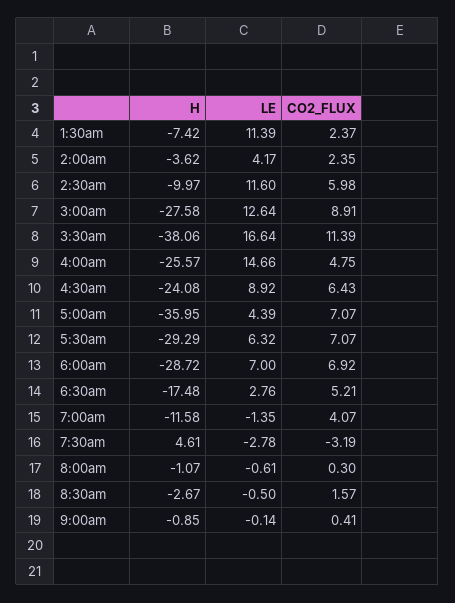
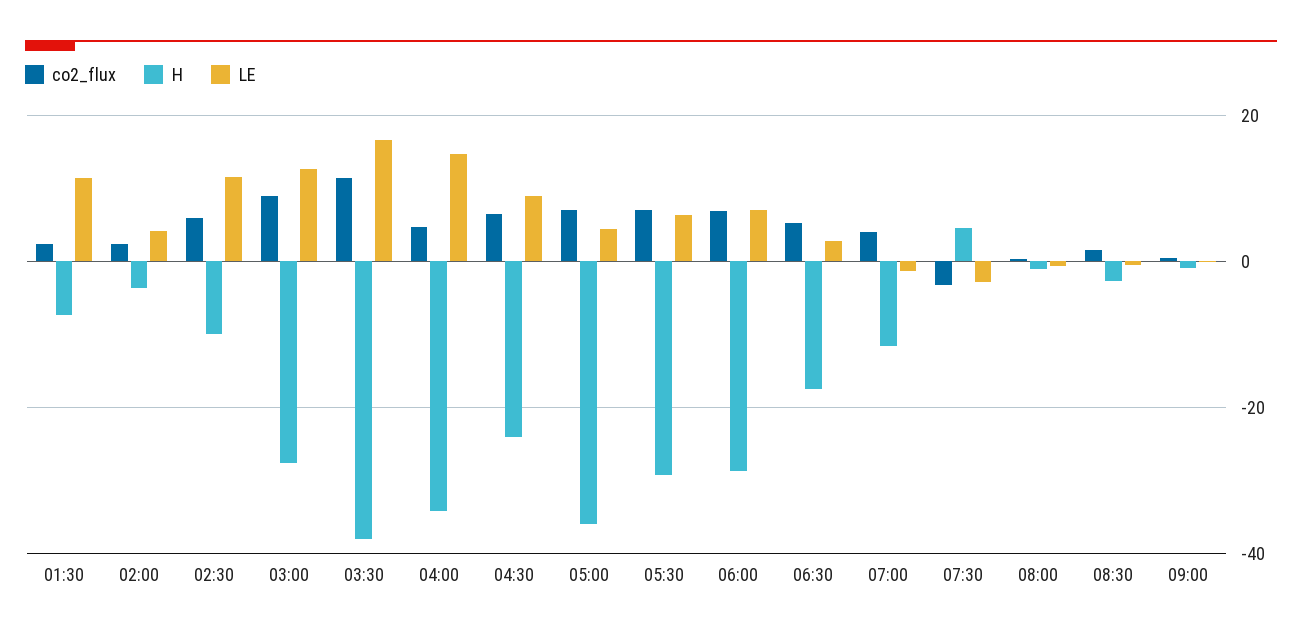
  {
    "H": {
      "1:30am": -7.42,
      "2:00am": -3.62,
      "2:30am": -9.97,
      "3:00am": -27.58,
      "3:30am": -38.06,
-     "4:00am": -25.57,
+     "4:00am": -34,
      "4:30am": -24.08,
      "5:00am": -35.95,
      "5:30am": -29.29,
      "6:00am": -28.72,
      "6:30am": -17.48,
      "7:00am": -11.58,
      "7:30am": 4.61,
      "8:00am": -1.07,
      "8:30am": -2.67,
      "9:00am": -0.85
    },
    "LE": {
      "1:30am": 11.39,
      "2:00am": 4.17,
      "2:30am": 11.6,
      "3:00am": 12.64,
      "3:30am": 16.64,
      "4:00am": 14.66,
      "4:30am": 8.92,
      "5:00am": 4.39,
      "5:30am": 6.32,
      "6:00am": 7,
      "6:30am": 2.76,
      "7:00am": -1.35,
      "7:30am": -2.78,
      "8:00am": -0.61,
      "8:30am": -0.5,
      "9:00am": -0.14
    },
    "CO2_FLUX": {
      "1:30am": 2.37,
      "2:00am": 2.35,
      "2:30am": 5.98,
      "3:00am": 8.91,
      "3:30am": 11.39,
      "4:00am": 4.75,
      "4:30am": 6.43,
      "5:00am": 7.07,
      "5:30am": 7.07,
      "6:00am": 6.92,
      "6:30am": 5.21,
      "7:00am": 4.07,
      "7:30am": -3.19,
      "8:00am": 0.3,
      "8:30am": 1.57,
      "9:00am": 0.41
    }
  }

